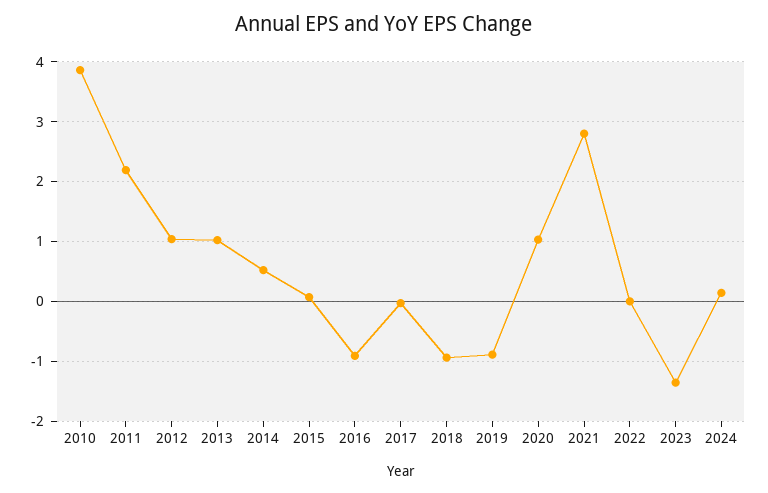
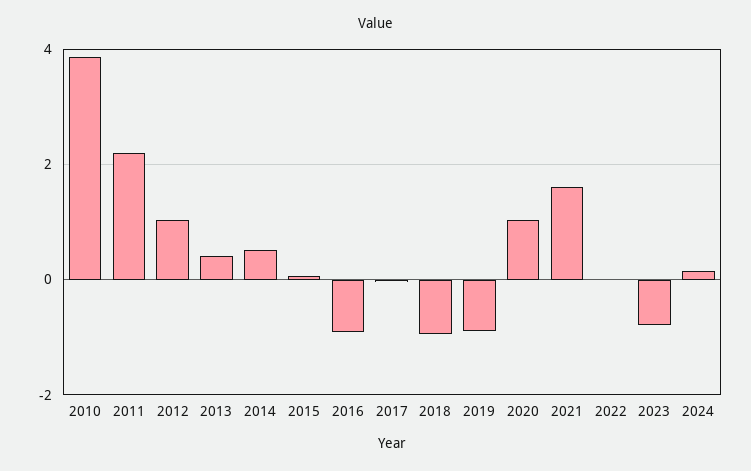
  {
    "2010": 3.8,
    "2011": 2.2,
    "2012": 1,
-   "2013": 1,
+   "2013": 0.4,
    "2014": 0.6,
    "2015": 0,
    "2016": -1,
    "2017": 0,
    "2018": -1,
    "2019": -0.8,
    "2020": 1,
-   "2021": 2.8,
+   "2021": 1.6,
    "2022": 0,
-   "2023": -1.4,
+   "2023": -0.8,
    "2024": 0.2
  }

